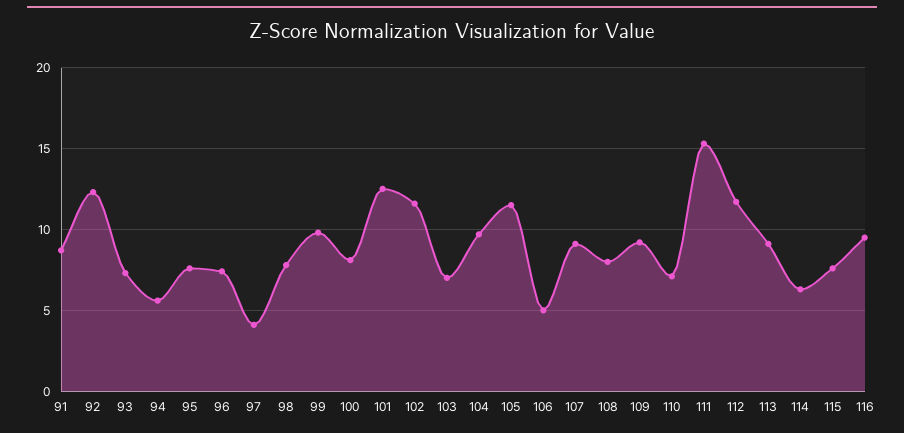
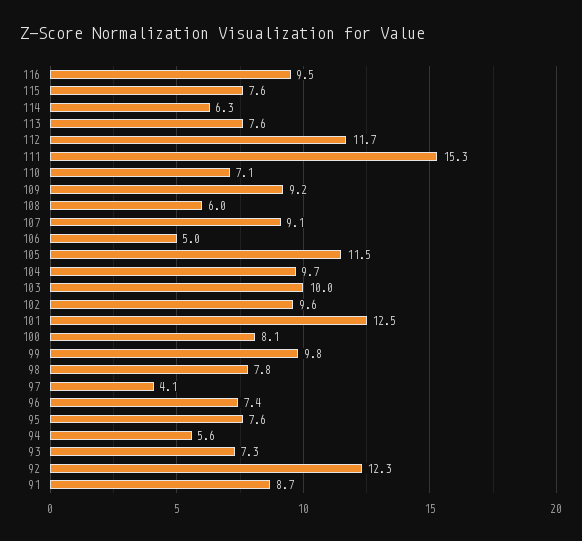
  {
    "91": 8.7,
    "92": 12.3,
    "93": 7.3,
    "94": 5.6,
    "95": 7.6,
    "96": 7.4,
    "97": 4.1,
    "98": 7.8,
    "99": 9.8,
    "100": 8.1,
    "101": 12.5,
-   "102": 11.5,
+   "102": 9.6,
-   "103": 7,
+   "103": 10,
    "104": 9.7,
    "105": 11.5,
    "106": 5,
    "107": 9.1,
-   "108": 8,
+   "108": 6,
    "109": 9.2,
    "110": 7.1,
    "111": 15.3,
    "112": 11.7,
-   "113": 9,
+   "113": 7.6,
    "114": 6.3,
    "115": 7.6,
    "116": 9.5
  }

